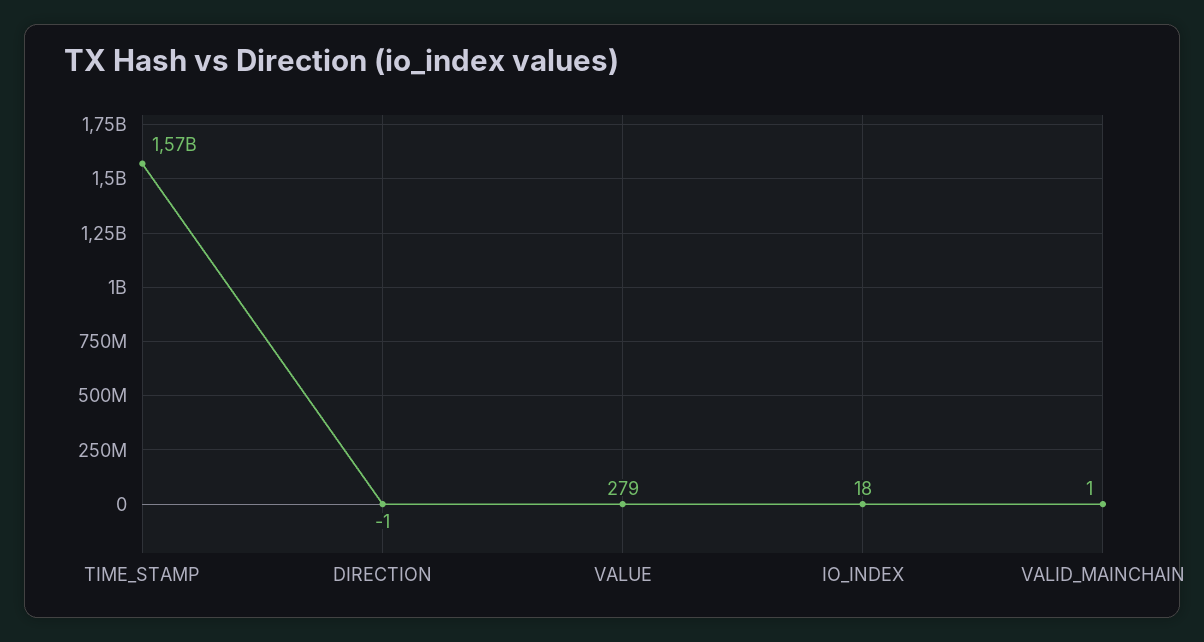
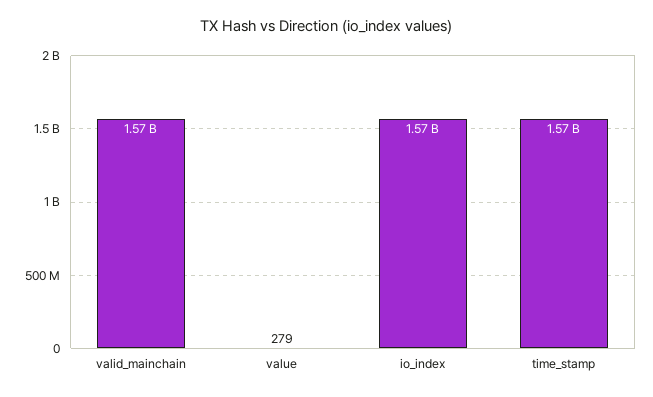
  {
    "TIME_STAMP": 1570000000,
-   "DIRECTION": -1,
    "VALUE": 279,
-   "IO_INDEX": 18,
+   "IO_INDEX": 1570000000,
-   "VALID_MAINCHAIN": 1
+   "VALID_MAINCHAIN": 1570000000
  }

